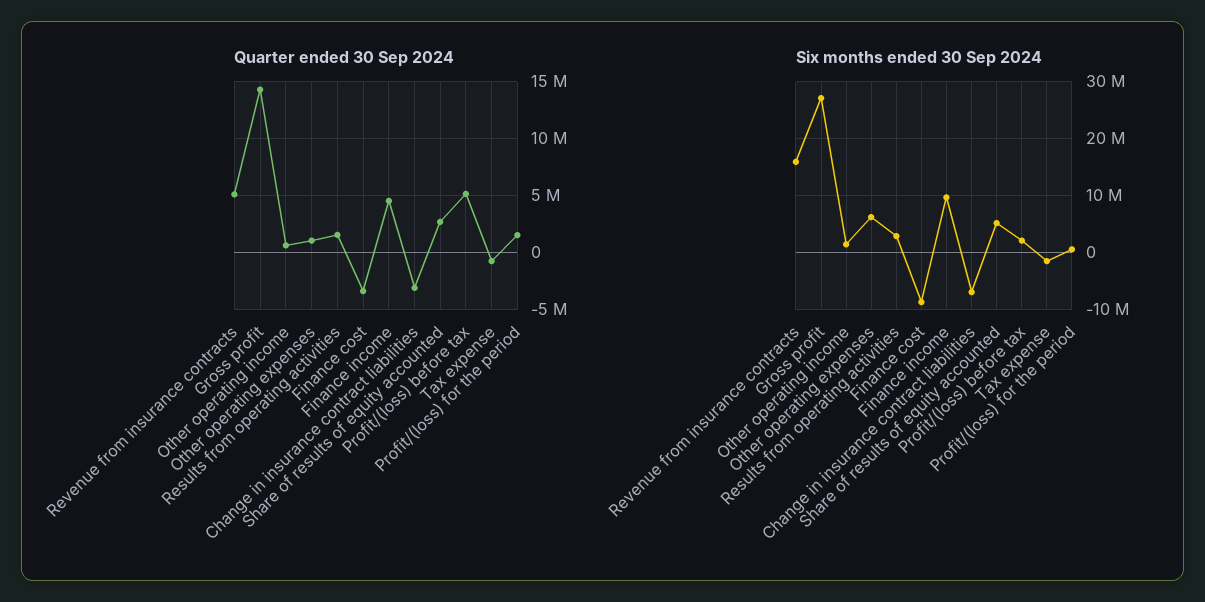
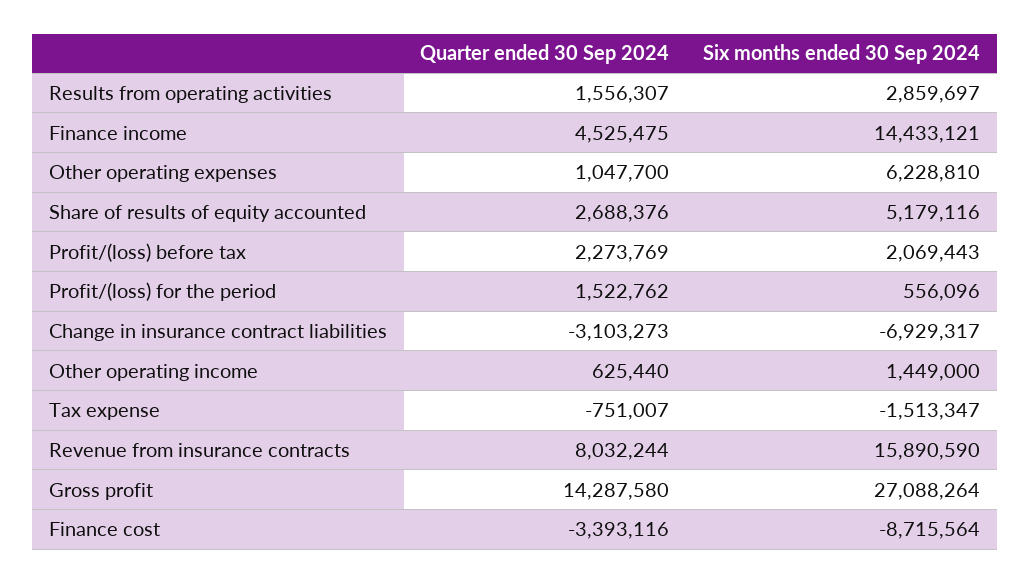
  {
    "Quarter ended 30 Sep 2024": {
-     "Revenue from insurance contracts": 5000000,
+     "Revenue from insurance contracts": 8032244,
      "Gross profit": 14287580,
      "Other operating income": 625440,
      "Other operating expenses": 1047700,
      "Results from operating activities": 1556307,
      "Finance cost": -3393116,
      "Finance income": 4525475,
      "Change in insurance contract liabilities": -3103273,
      "Share of results of equity accounted": 2688376,
-     "Profit/(loss) before tax": 5000000,
+     "Profit/(loss) before tax": 2273769,
      "Tax expense": -751007,
      "Profit/(loss) for the period": 1522762
    },
    "Six months ended 30 Sep 2024": {
      "Revenue from insurance contracts": 15890590,
      "Gross profit": 27088264,
      "Other operating income": 1449000,
      "Other operating expenses": 6228810,
      "Results from operating activities": 2859697,
      "Finance cost": -8715564,
-     "Finance income": 10000000,
+     "Finance income": 14433121,
      "Change in insurance contract liabilities": -6929317,
      "Share of results of equity accounted": 5179116,
      "Profit/(loss) before tax": 2069443,
      "Tax expense": -1513347,
      "Profit/(loss) for the period": 556096
    }
  }

